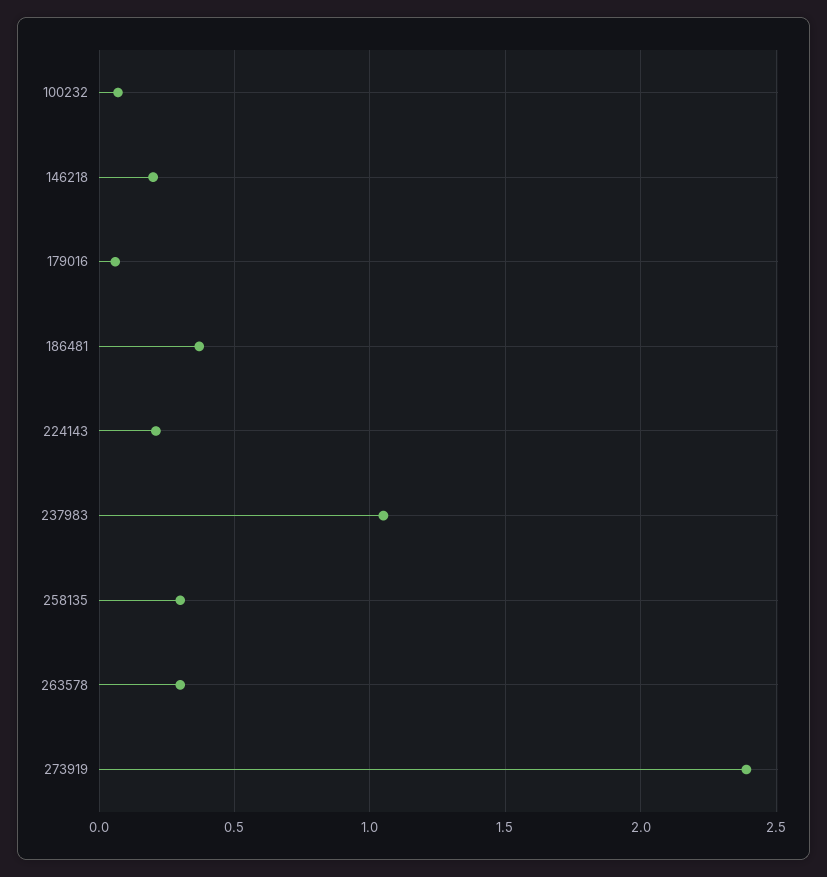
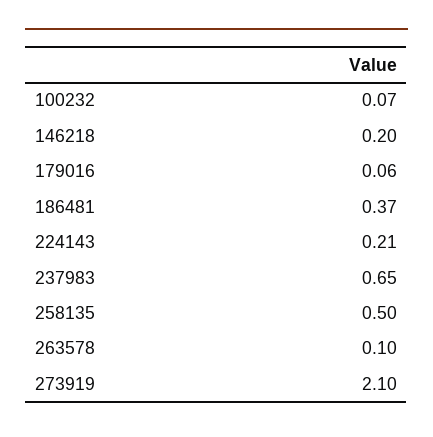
  {
    "100232": 0.07,
    "146218": 0.2,
    "179016": 0.06,
    "186481": 0.37,
    "224143": 0.21,
-   "237983": 1.05,
+   "237983": 0.65,
-   "258135": 0.3,
+   "258135": 0.5,
-   "263578": 0.3,
+   "263578": 0.1,
-   "273919": 2.4
+   "273919": 2.1
  }

